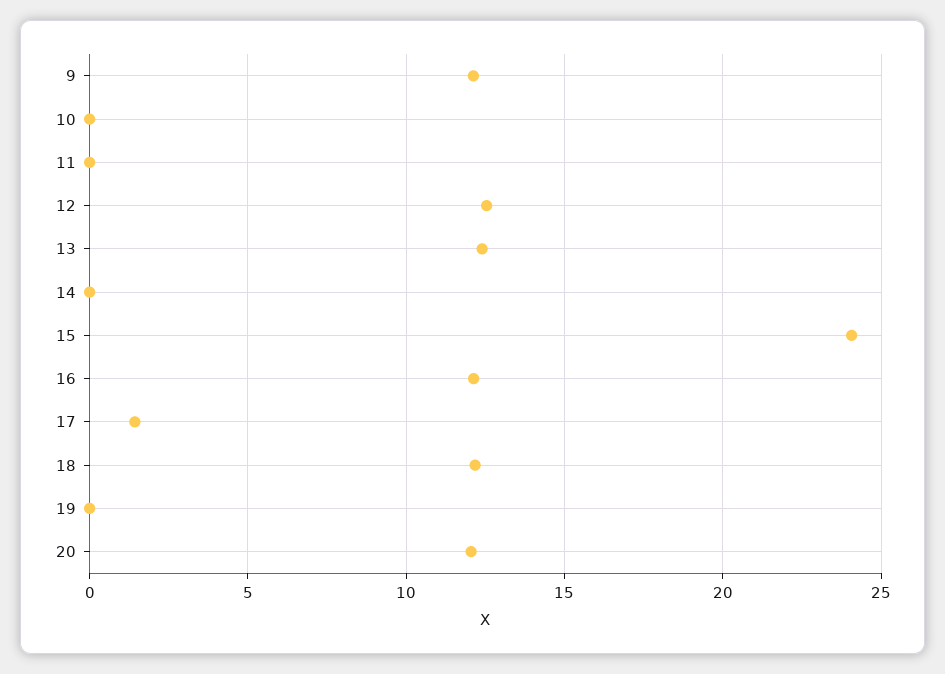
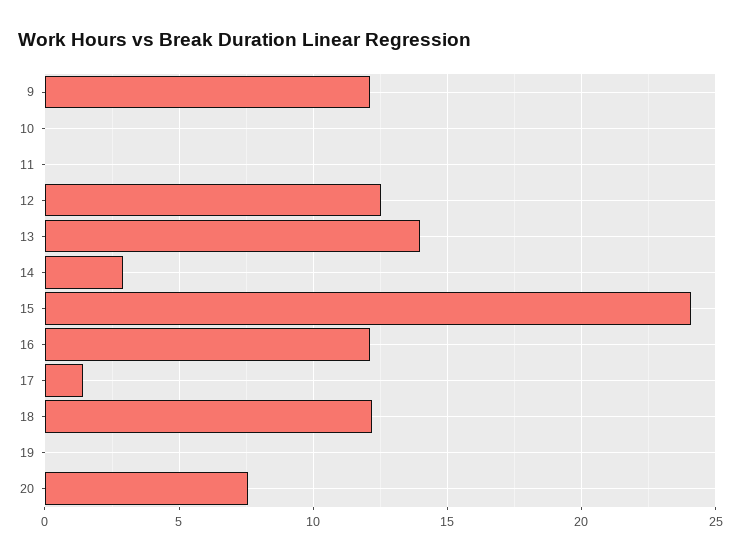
  {
    "9": 12,
    "10": 0,
    "11": 0,
    "12": 12.5,
-   "13": 12.5,
+   "13": 14,
-   "14": 0,
+   "14": 3,
    "15": 24,
    "16": 12,
    "17": 1.5,
    "18": 12,
    "19": 0,
-   "20": 12
+   "20": 7.5
  }

